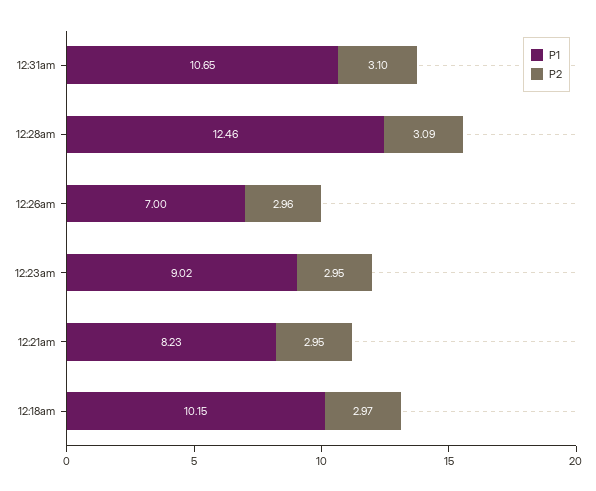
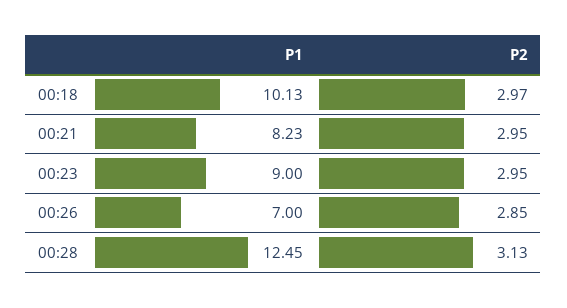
  {
    "P1": {
-     "12:31am": 10.65,
-     "12:28am": 12.46,
+     "12:28am": 12.45,
      "12:26am": 7,
-     "12:23am": 9.02,
+     "12:23am": 9,
      "12:21am": 8.23,
-     "12:18am": 10.15
+     "12:18am": 10.13
    },
    "P2": {
-     "12:31am": 3.1,
-     "12:28am": 3.09,
+     "12:28am": 3.13,
-     "12:26am": 2.96,
+     "12:26am": 2.85,
      "12:23am": 2.95,
      "12:21am": 2.95,
      "12:18am": 2.97
    }
  }

